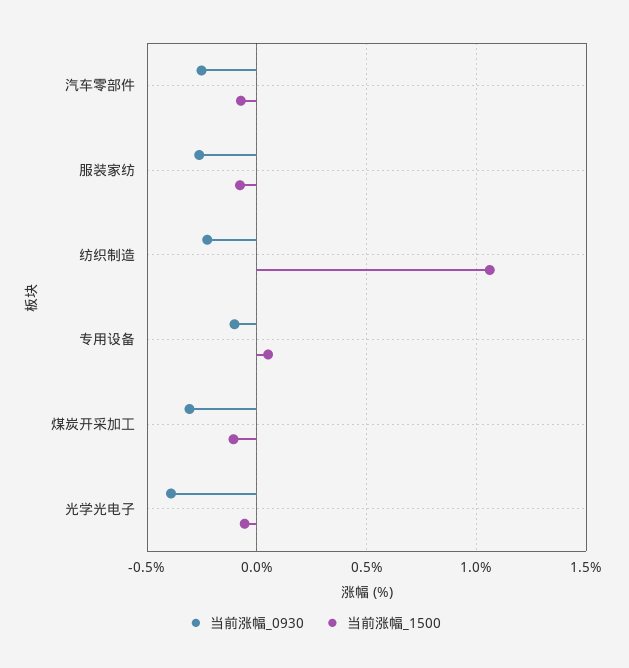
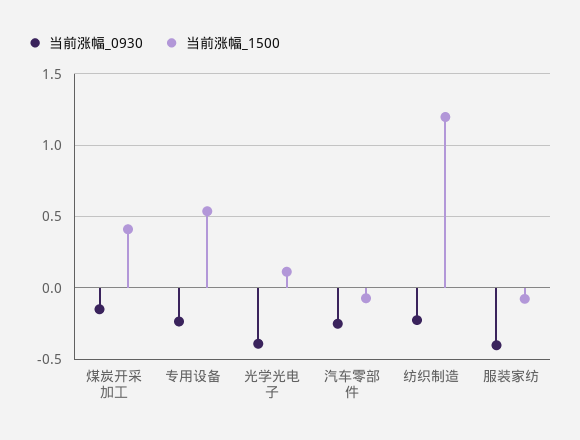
  {
    "当前涨幅_0930": {
      "汽车零部件": -0.25,
-     "服装家纺": -0.25,
+     "服装家纺": -0.4,
      "纺织制造": -0.25,
-     "专用设备": -0.1,
+     "专用设备": -0.25,
-     "煤炭开采加工": -0.3,
+     "煤炭开采加工": -0.15,
      "光学光电子": -0.4
    },
    "当前涨幅_1500": {
      "汽车零部件": -0.05,
      "服装家纺": -0.1,
-     "纺织制造": 1.05,
+     "纺织制造": 1.2,
-     "专用设备": 0.05,
+     "专用设备": 0.55,
-     "煤炭开采加工": -0.1,
+     "煤炭开采加工": 0.4,
-     "光学光电子": -0.05
+     "光学光电子": 0.1
    }
  }

